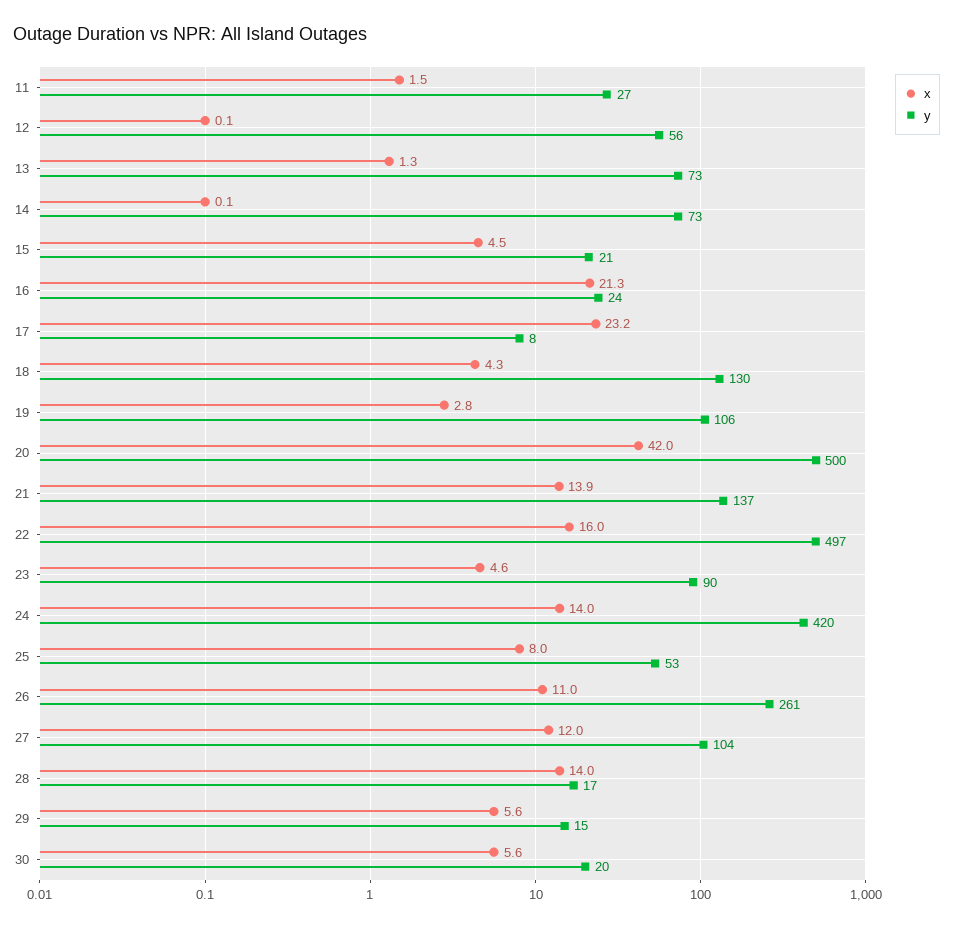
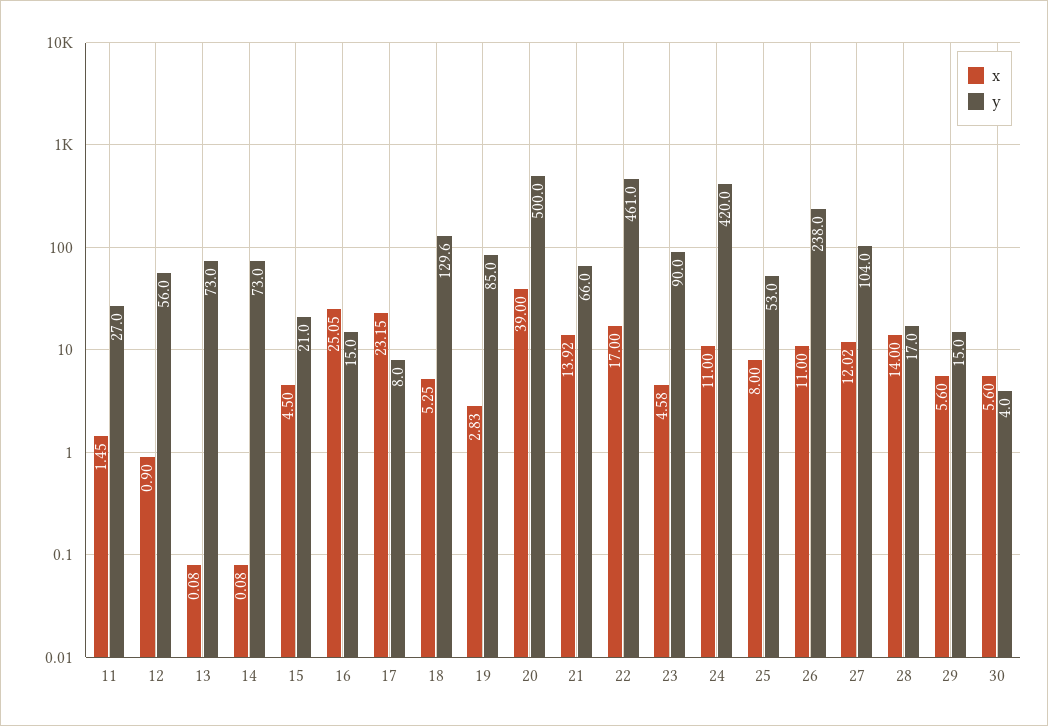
  {
    "x": {
      "11": 1.45,
-     "12": 0.1,
+     "12": 0.9,
-     "13": 1.3,
+     "13": 0.08,
      "14": 0.08,
      "15": 4.5,
-     "16": 21.3,
+     "16": 25.05,
      "17": 23.15,
-     "18": 4.3,
+     "18": 5.25,
      "19": 2.83,
-     "20": 42,
+     "20": 39,
      "21": 13.92,
-     "22": 16,
+     "22": 17,
      "23": 4.58,
-     "24": 14,
+     "24": 11,
      "25": 8,
      "26": 11,
      "27": 12.02,
      "28": 14,
      "29": 5.6,
      "30": 5.6
    },
    "y": {
      "11": 27,
      "12": 56,
      "13": 73,
      "14": 73,
      "15": 21,
-     "16": 24,
+     "16": 15,
      "17": 8,
      "18": 129.6,
-     "19": 106,
+     "19": 85,
      "20": 500,
-     "21": 137,
+     "21": 66,
-     "22": 497,
+     "22": 461,
      "23": 90,
      "24": 420,
      "25": 53,
-     "26": 261,
+     "26": 238,
      "27": 104,
      "28": 17,
      "29": 15,
-     "30": 20
+     "30": 4
    }
  }

